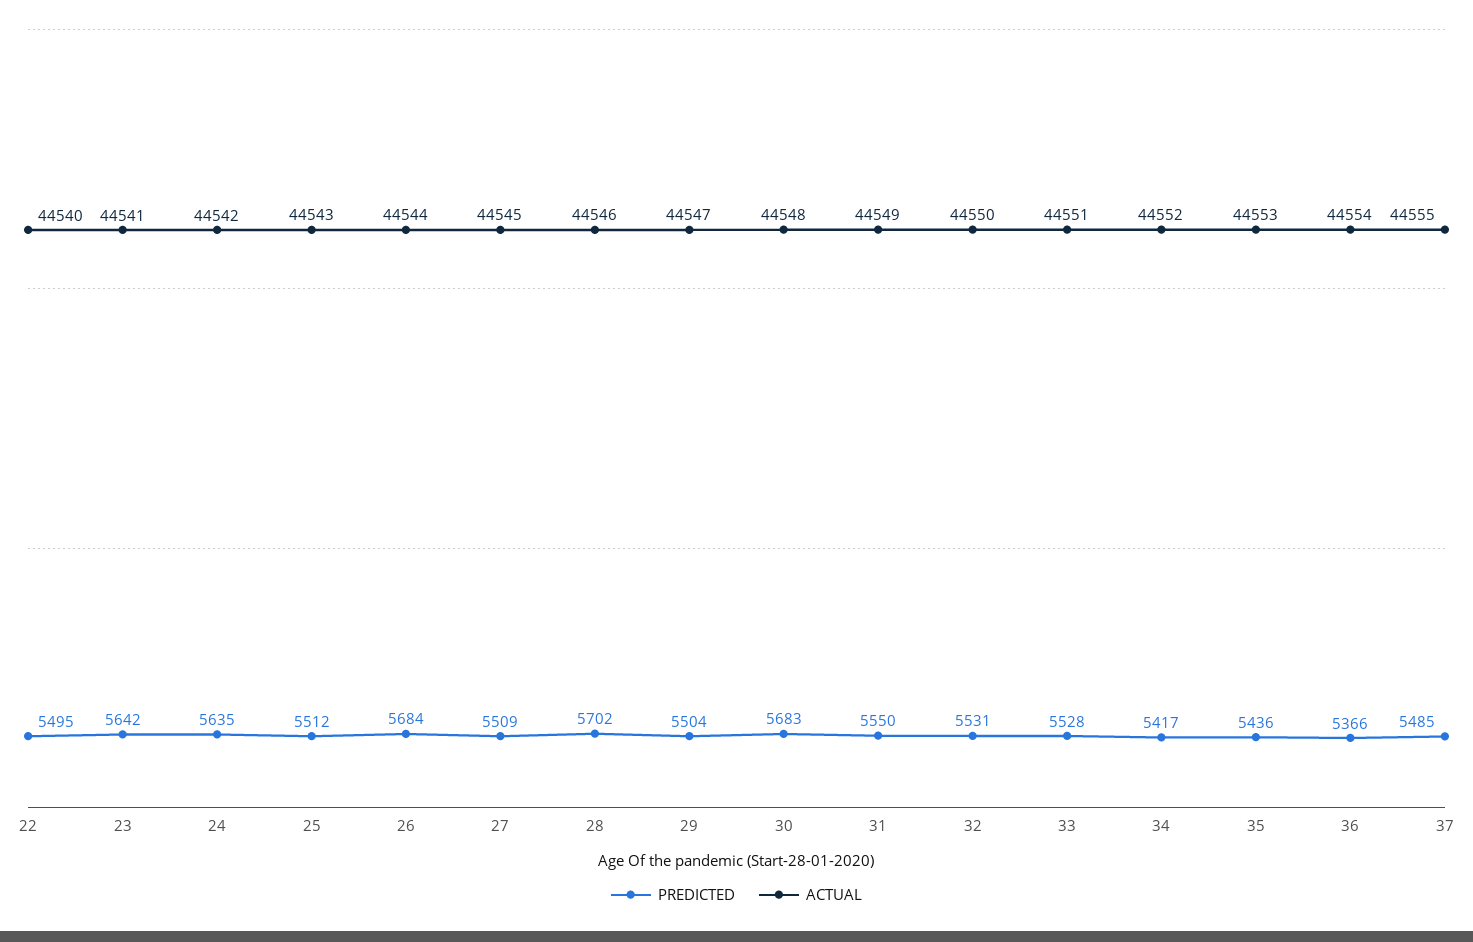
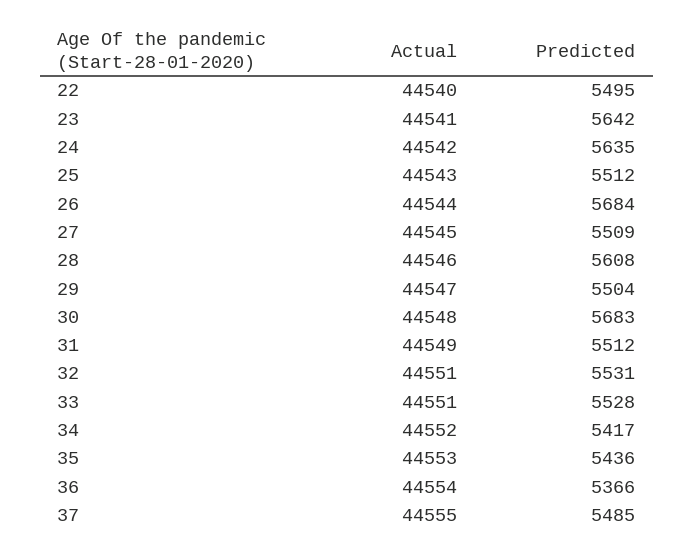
  {
    "PREDICTED": {
      "22": 5495,
      "23": 5642,
      "24": 5635,
      "25": 5512,
      "26": 5684,
      "27": 5509,
-     "28": 5702,
+     "28": 5608,
      "29": 5504,
      "30": 5683,
-     "31": 5550,
+     "31": 5512,
      "32": 5531,
      "33": 5528,
      "34": 5417,
      "35": 5436,
      "36": 5366,
      "37": 5485
    },
    "ACTUAL": {
      "22": 44540,
      "23": 44541,
      "24": 44542,
      "25": 44543,
      "26": 44544,
      "27": 44545,
      "28": 44546,
      "29": 44547,
      "30": 44548,
      "31": 44549,
-     "32": 44550,
+     "32": 44551,
      "33": 44551,
      "34": 44552,
      "35": 44553,
      "36": 44554,
      "37": 44555
    }
  }

